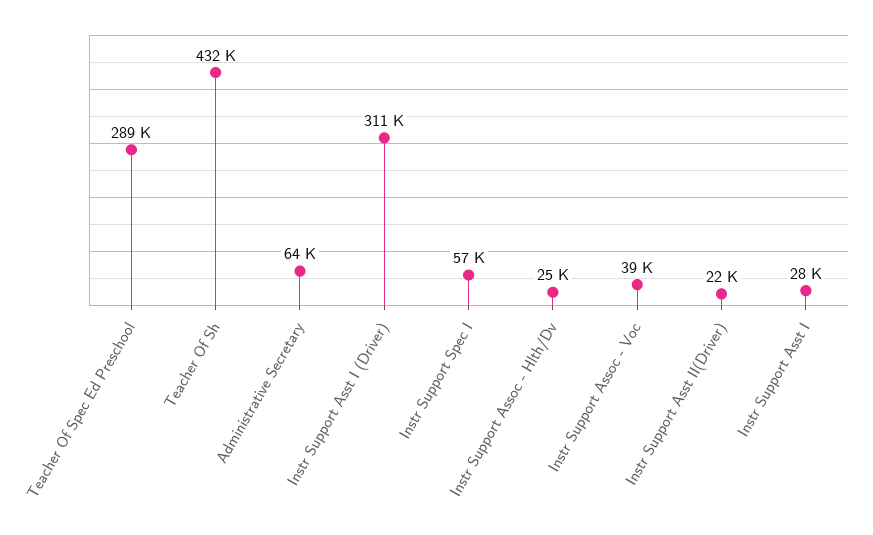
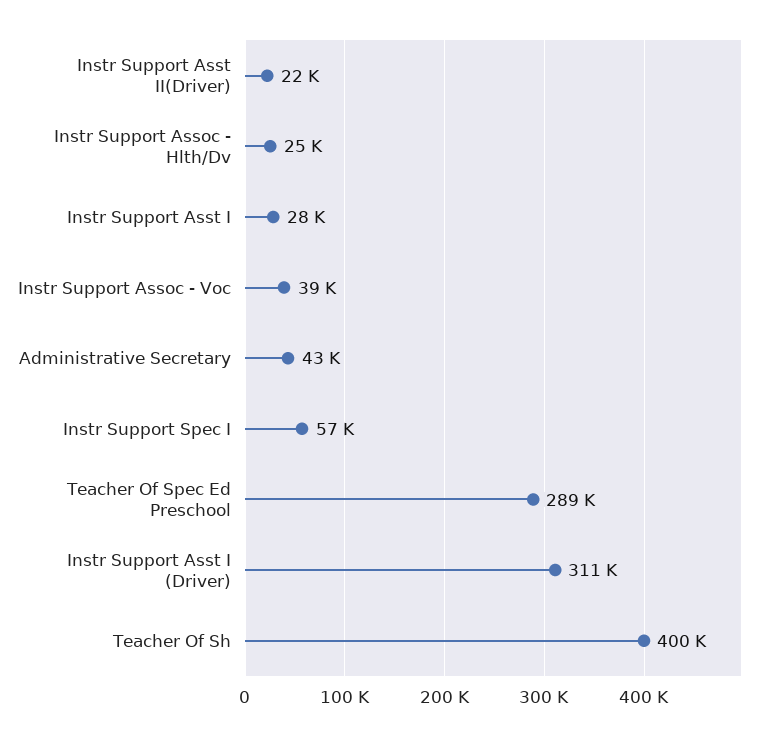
  {
    "Teacher Of Spec Ed Preschool": 289000,
-   "Teacher Of Sh": 432000,
+   "Teacher Of Sh": 400000,
-   "Administrative Secretary": 64000,
+   "Administrative Secretary": 43000,
    "Instr Support Asst I (Driver)": 311000,
    "Instr Support Spec I": 57000,
    "Instr Support Assoc - Hlth/Dv": 25000,
    "Instr Support Assoc - Voc": 39000,
    "Instr Support Asst II(Driver)": 22000,
    "Instr Support Asst I": 28000
  }

